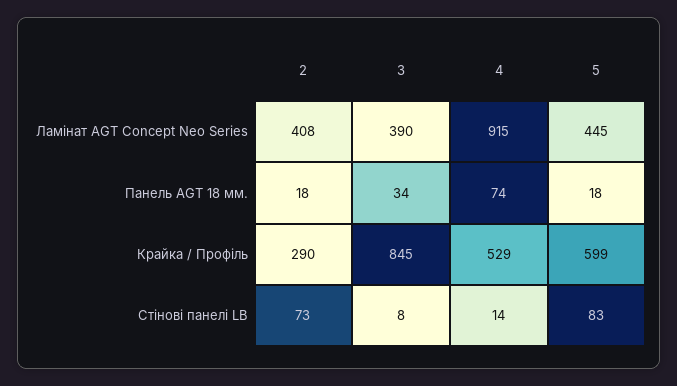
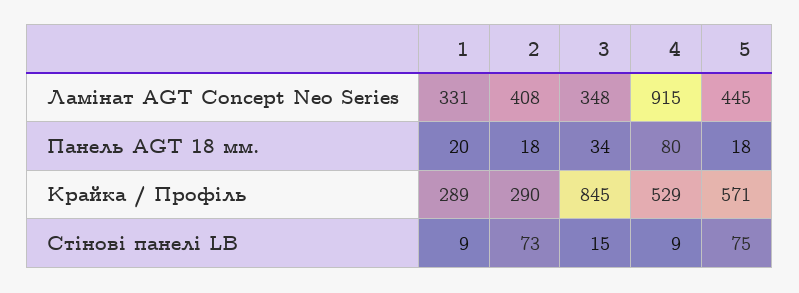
  {
    "2": {
      "Ламінат AGT Concept Neo Series": 408,
      "Панель AGT 18 мм.": 18,
      "Крайка / Профіль": 290,
      "Стінові панелі LB": 73
    },
    "3": {
-     "Ламінат AGT Concept Neo Series": 390,
+     "Ламінат AGT Concept Neo Series": 348,
      "Панель AGT 18 мм.": 34,
      "Крайка / Профіль": 845,
-     "Стінові панелі LB": 8
+     "Стінові панелі LB": 15
    },
    "4": {
      "Ламінат AGT Concept Neo Series": 915,
-     "Панель AGT 18 мм.": 74,
+     "Панель AGT 18 мм.": 80,
      "Крайка / Профіль": 529,
-     "Стінові панелі LB": 14
+     "Стінові панелі LB": 9
    },
    "5": {
      "Ламінат AGT Concept Neo Series": 445,
      "Панель AGT 18 мм.": 18,
-     "Крайка / Профіль": 599,
+     "Крайка / Профіль": 571,
-     "Стінові панелі LB": 83
+     "Стінові панелі LB": 75
-   }
+   },
+   "1": {
+     "Ламінат AGT Concept Neo Series": 331,
+     "Панель AGT 18 мм.": 20,
+     "Крайка / Профіль": 289,
+     "Стінові панелі LB": 9
+   }
  }

